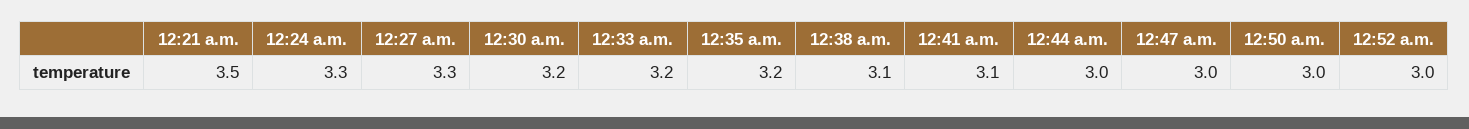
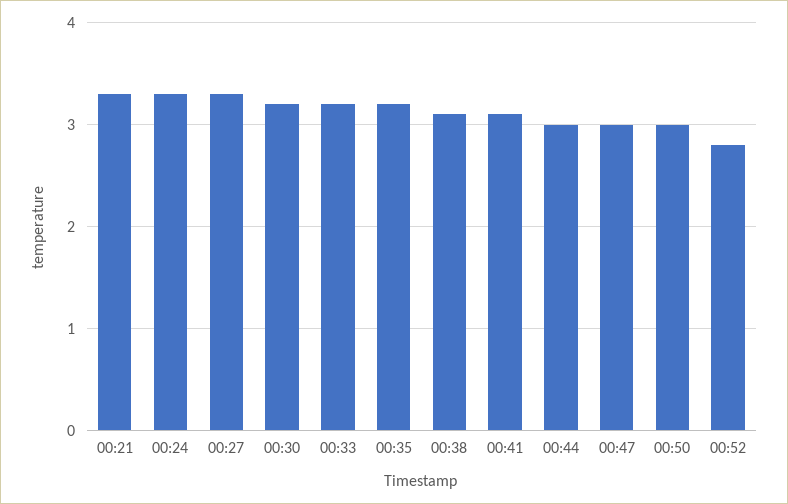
  {
-   "12:21 a.m.": 3.5,
+   "12:21 a.m.": 3.3,
    "12:24 a.m.": 3.3,
    "12:27 a.m.": 3.3,
    "12:30 a.m.": 3.2,
    "12:33 a.m.": 3.2,
    "12:35 a.m.": 3.2,
    "12:38 a.m.": 3.1,
    "12:41 a.m.": 3.1,
    "12:44 a.m.": 3,
    "12:47 a.m.": 3,
    "12:50 a.m.": 3,
-   "12:52 a.m.": 3
+   "12:52 a.m.": 2.8
  }

